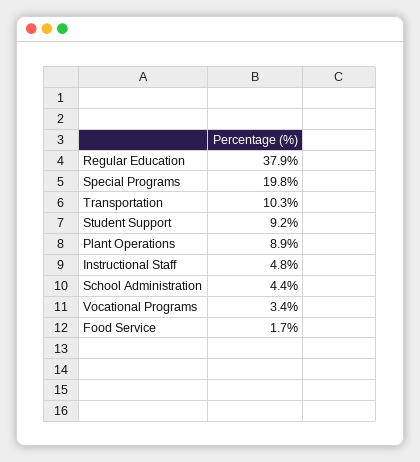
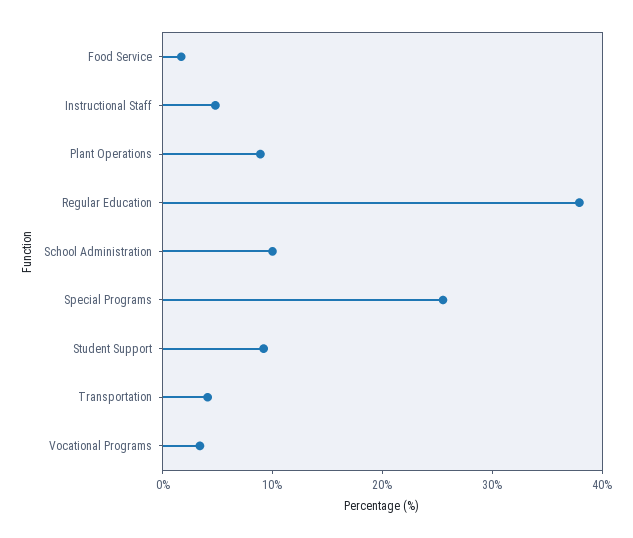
  {
    "Regular Education": 37.9,
-   "Special Programs": 19.8,
+   "Special Programs": 26,
-   "Transportation": 10.3,
+   "Transportation": 4,
    "Student Support": 9.2,
    "Plant Operations": 8.9,
    "Instructional Staff": 4.8,
-   "School Administration": 4.4,
+   "School Administration": 10,
    "Vocational Programs": 3.4,
    "Food Service": 1.7
  }

